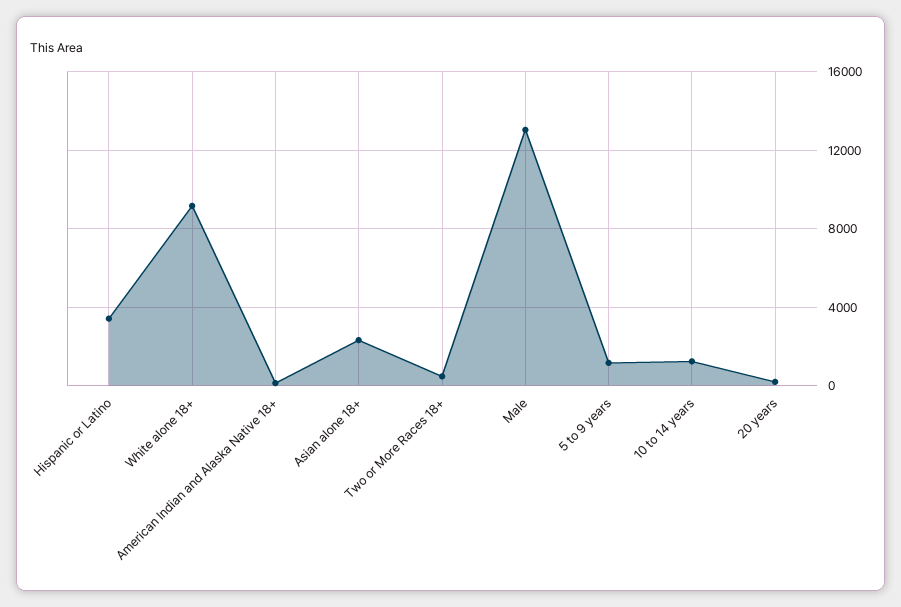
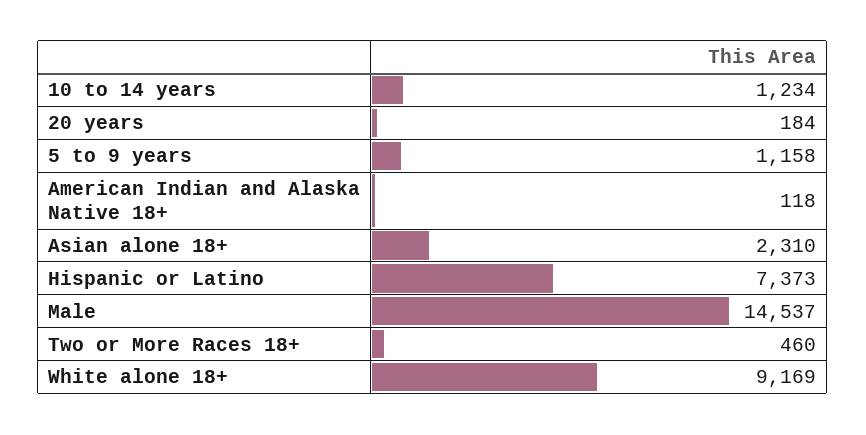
  {
-   "Hispanic or Latino": 3500,
+   "Hispanic or Latino": 7373,
    "White alone 18+": 9169,
    "American Indian and Alaska Native 18+": 118,
    "Asian alone 18+": 2310,
    "Two or More Races 18+": 460,
-   "Male": 13000,
+   "Male": 14537,
    "5 to 9 years": 1158,
    "10 to 14 years": 1234,
    "20 years": 184
  }

